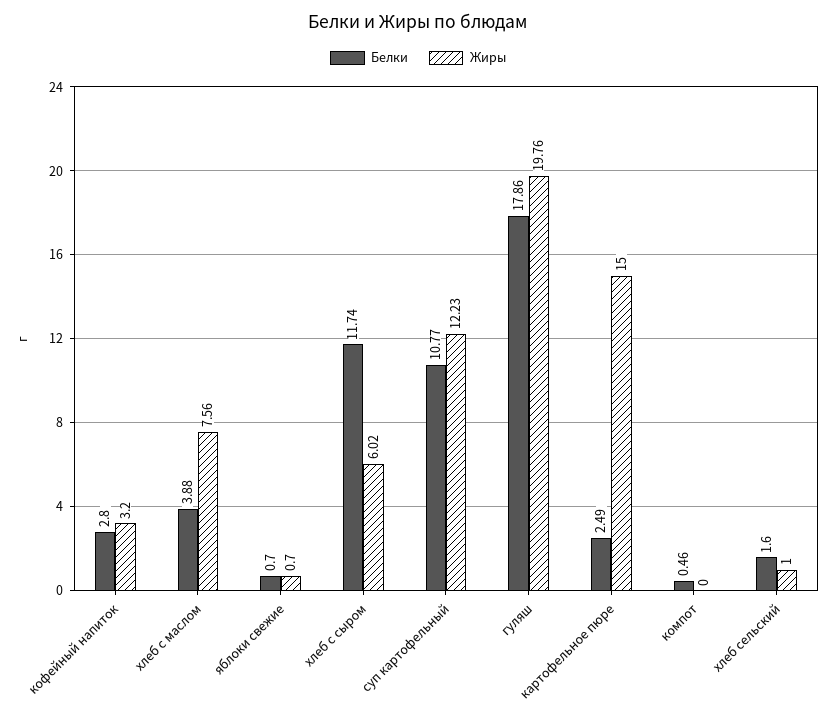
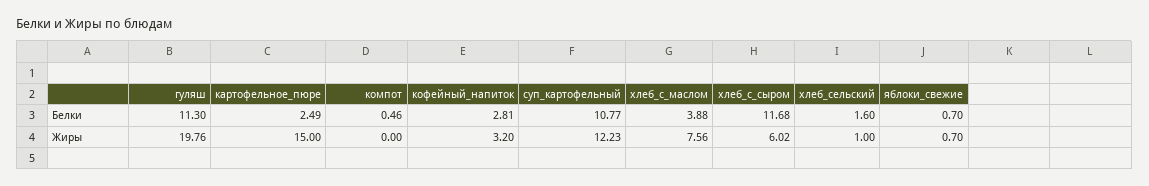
  {
    "Белки": {
-     "кофейный напиток": 2.8,
+     "кофейный напиток": 2.81,
      "хлеб с маслом": 3.88,
      "яблоки свежие": 0.7,
-     "хлеб с сыром": 11.74,
+     "хлеб с сыром": 11.68,
      "суп картофельный": 10.77,
-     "гуляш": 17.86,
+     "гуляш": 11.3,
      "картофельное пюре": 2.49,
      "компот": 0.46,
      "хлеб сельский": 1.6
    },
    "Жиры": {
      "кофейный напиток": 3.2,
      "хлеб с маслом": 7.56,
      "яблоки свежие": 0.7,
      "хлеб с сыром": 6.02,
      "суп картофельный": 12.23,
      "гуляш": 19.76,
      "картофельное пюре": 15,
      "компот": 0,
      "хлеб сельский": 1
    }
  }

